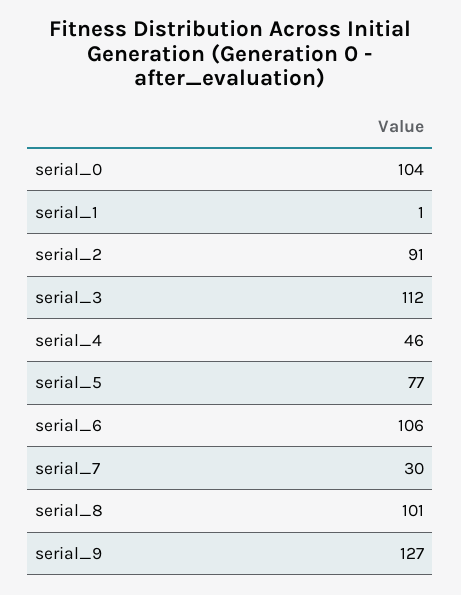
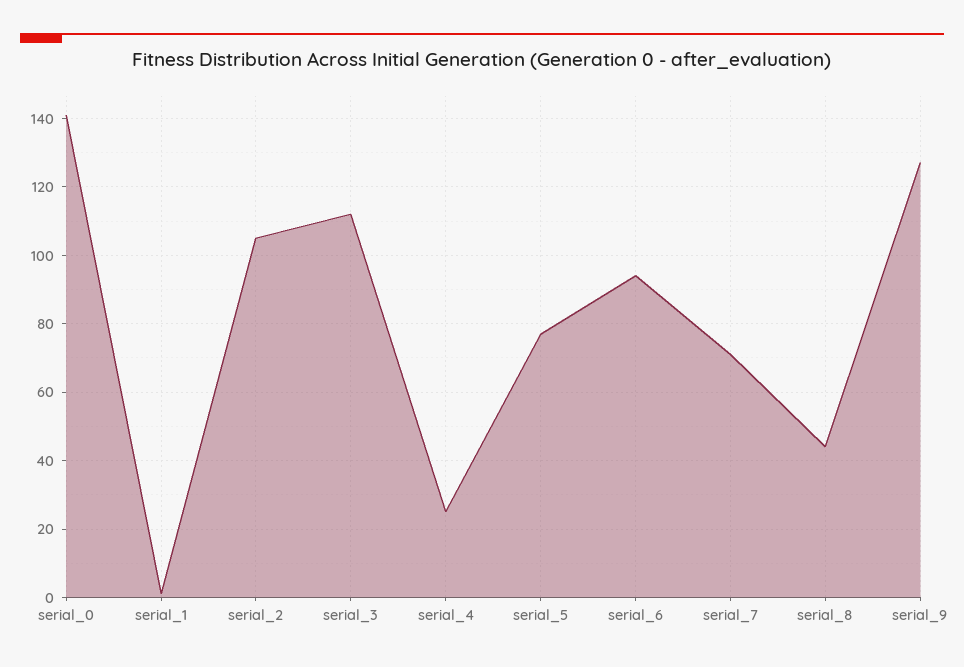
  {
-   "serial_0": 104,
+   "serial_0": 140,
    "serial_1": 1,
-   "serial_2": 91,
+   "serial_2": 105,
    "serial_3": 112,
-   "serial_4": 46,
+   "serial_4": 25,
    "serial_5": 77,
-   "serial_6": 106,
+   "serial_6": 95,
-   "serial_7": 30,
+   "serial_7": 70,
-   "serial_8": 101,
+   "serial_8": 45,
    "serial_9": 127
  }

